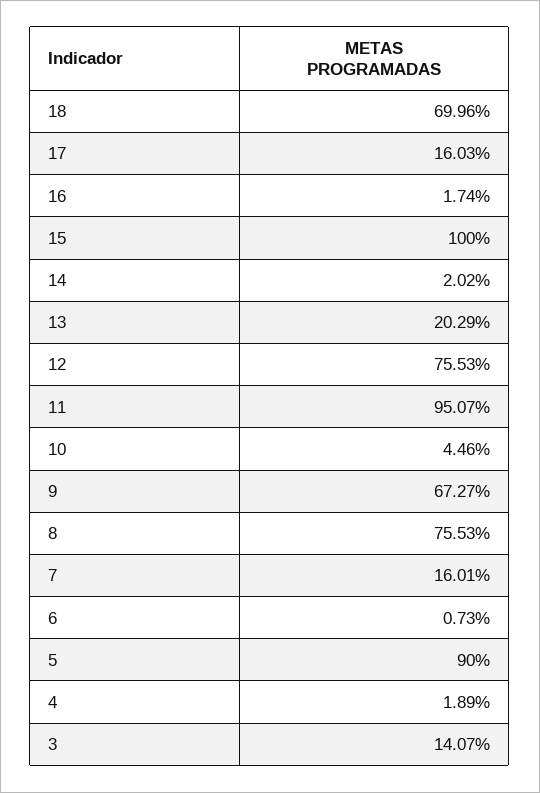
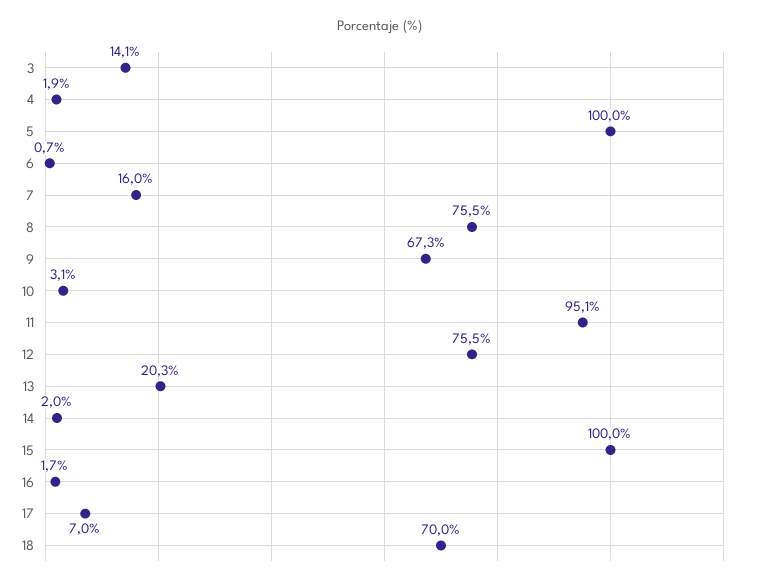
  {
    "18": 69.96,
-   "17": 16.03,
+   "17": 7,
    "16": 1.74,
    "15": 100,
    "14": 2.02,
    "13": 20.29,
    "12": 75.53,
    "11": 95.07,
-   "10": 4.46,
+   "10": 3.1,
    "9": 67.27,
    "8": 75.53,
    "7": 16.01,
    "6": 0.73,
-   "5": 90,
+   "5": 100,
    "4": 1.89,
    "3": 14.07
  }

